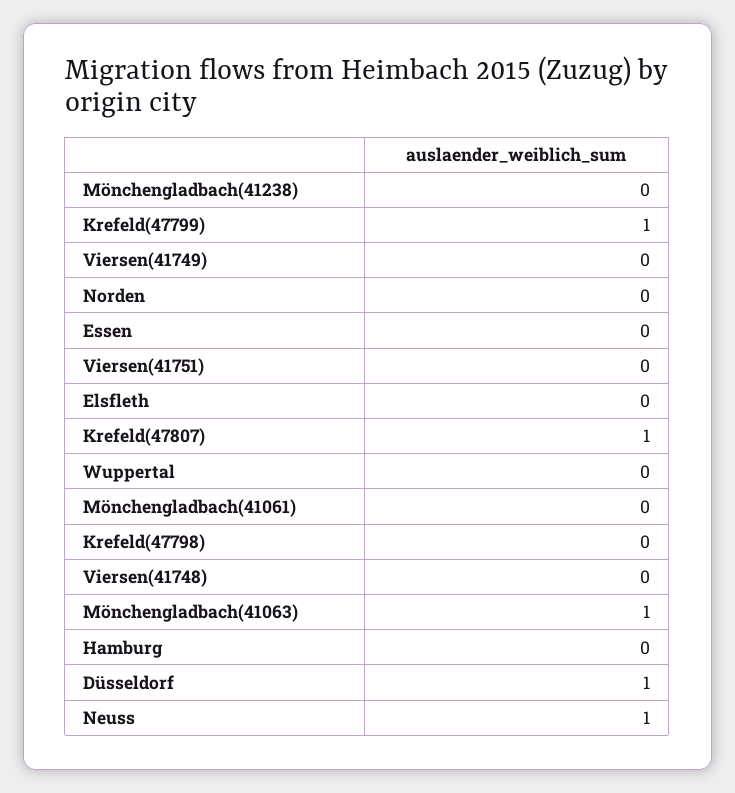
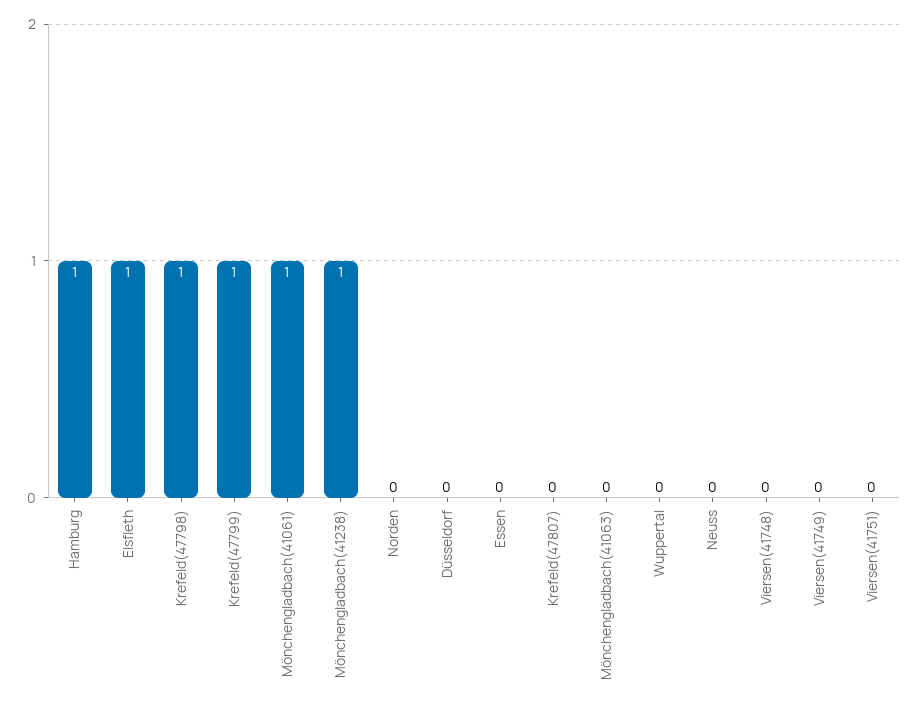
  {
-   "Mönchengladbach(41238)": 0,
+   "Mönchengladbach(41238)": 1,
    "Krefeld(47799)": 1,
    "Viersen(41749)": 0,
    "Norden": 0,
    "Essen": 0,
    "Viersen(41751)": 0,
-   "Elsfleth": 0,
+   "Elsfleth": 1,
-   "Krefeld(47807)": 1,
+   "Krefeld(47807)": 0,
    "Wuppertal": 0,
-   "Mönchengladbach(41061)": 0,
+   "Mönchengladbach(41061)": 1,
-   "Krefeld(47798)": 0,
+   "Krefeld(47798)": 1,
    "Viersen(41748)": 0,
-   "Mönchengladbach(41063)": 1,
+   "Mönchengladbach(41063)": 0,
-   "Hamburg": 0,
+   "Hamburg": 1,
-   "Düsseldorf": 1,
+   "Düsseldorf": 0,
-   "Neuss": 1
+   "Neuss": 0
  }

